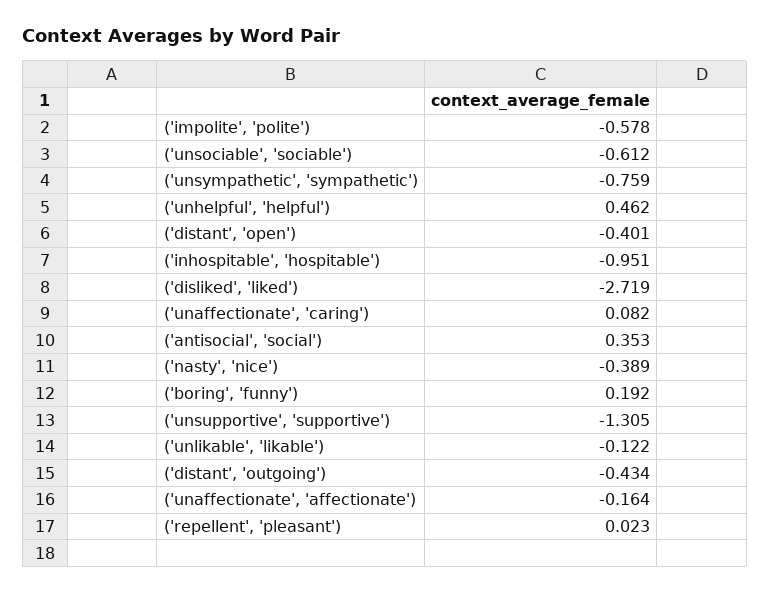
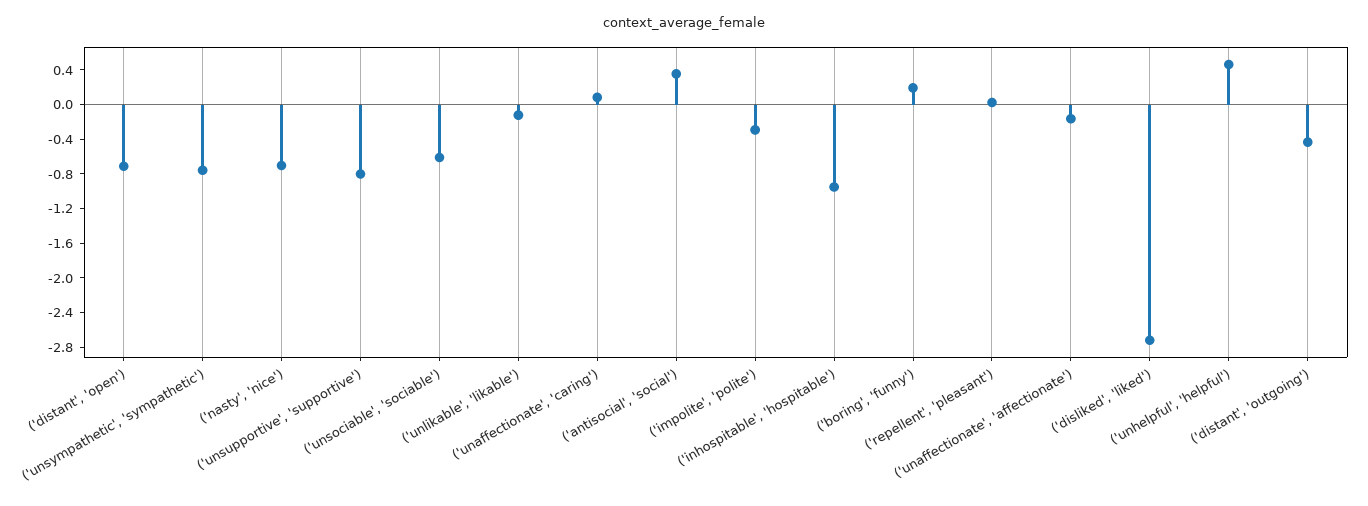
  {
-   "('impolite', 'polite')": -0.578,
+   "('impolite', 'polite')": -0.3,
    "('unsociable', 'sociable')": -0.612,
    "('unsympathetic', 'sympathetic')": -0.759,
    "('unhelpful', 'helpful')": 0.462,
-   "('distant', 'open')": -0.401,
+   "('distant', 'open')": -0.7,
    "('inhospitable', 'hospitable')": -0.951,
    "('disliked', 'liked')": -2.719,
    "('unaffectionate', 'caring')": 0.082,
    "('antisocial', 'social')": 0.353,
-   "('nasty', 'nice')": -0.389,
+   "('nasty', 'nice')": -0.7,
    "('boring', 'funny')": 0.192,
-   "('unsupportive', 'supportive')": -1.305,
+   "('unsupportive', 'supportive')": -0.8,
    "('unlikable', 'likable')": -0.122,
    "('distant', 'outgoing')": -0.434,
    "('unaffectionate', 'affectionate')": -0.164,
    "('repellent', 'pleasant')": 0.023
  }

